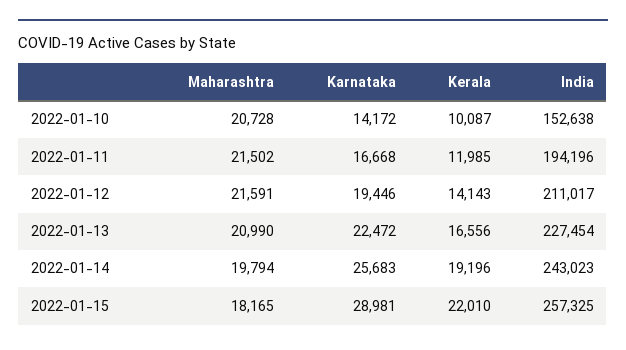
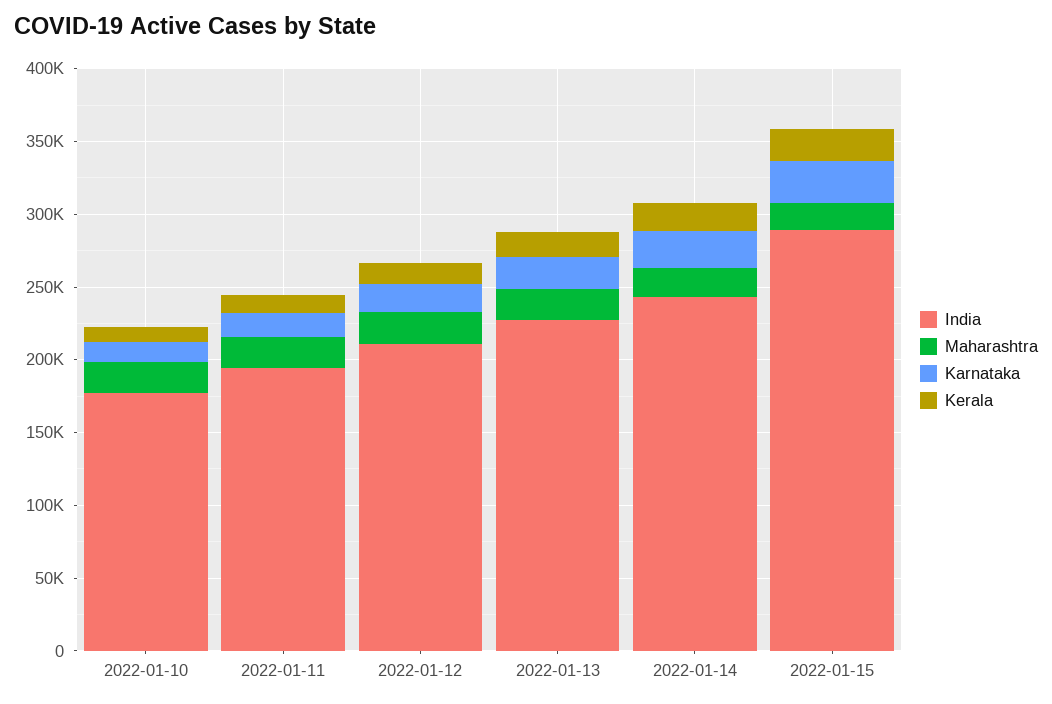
  {
    "Maharashtra": {
      "2022-01-10": 20728,
      "2022-01-11": 21502,
      "2022-01-12": 21591,
      "2022-01-13": 20990,
      "2022-01-14": 19794,
      "2022-01-15": 18165
    },
    "Karnataka": {
      "2022-01-10": 14172,
      "2022-01-11": 16668,
      "2022-01-12": 19446,
      "2022-01-13": 22472,
      "2022-01-14": 25683,
      "2022-01-15": 28981
    },
    "Kerala": {
      "2022-01-10": 10087,
      "2022-01-11": 11985,
      "2022-01-12": 14143,
      "2022-01-13": 16556,
      "2022-01-14": 19196,
      "2022-01-15": 22010
    },
    "India": {
-     "2022-01-10": 152638,
+     "2022-01-10": 180000,
      "2022-01-11": 194196,
      "2022-01-12": 211017,
      "2022-01-13": 227454,
      "2022-01-14": 243023,
-     "2022-01-15": 257325
+     "2022-01-15": 290000
    }
  }

